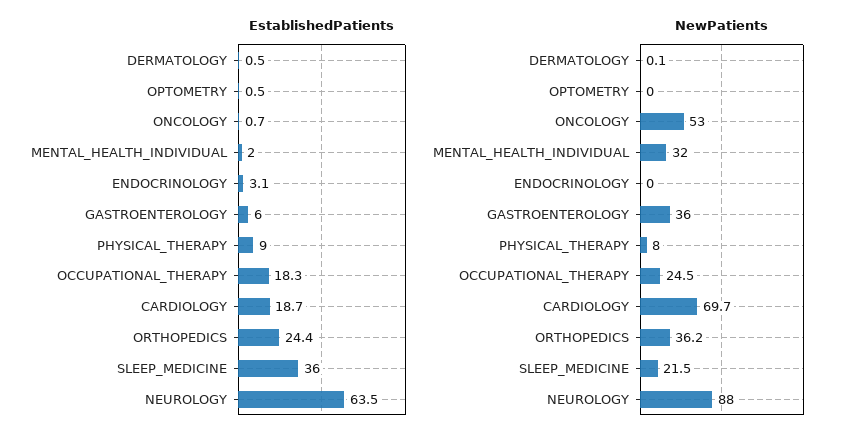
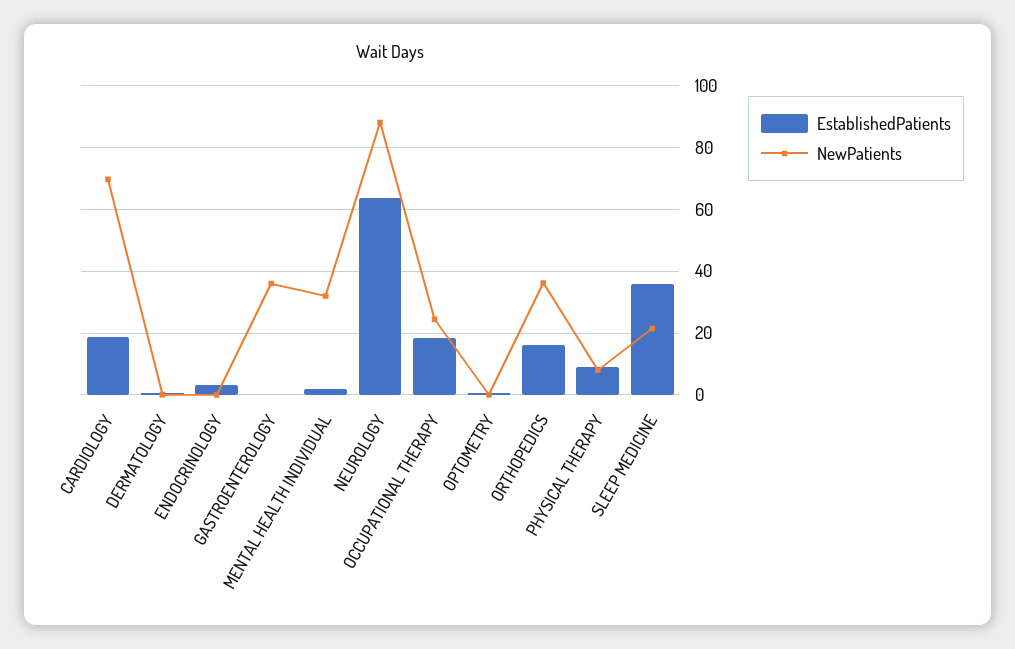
  {
    "EstablishedPatients": {
      "DERMATOLOGY": 0.5,
      "OPTOMETRY": 0.5,
-     "ONCOLOGY": 0.7,
      "MENTAL_HEALTH_INDIVIDUAL": 2,
      "ENDOCRINOLOGY": 3.1,
-     "GASTROENTEROLOGY": 6,
+     "GASTROENTEROLOGY": 0,
      "PHYSICAL_THERAPY": 9,
      "OCCUPATIONAL_THERAPY": 18.3,
      "CARDIOLOGY": 18.7,
-     "ORTHOPEDICS": 24.4,
+     "ORTHOPEDICS": 16,
      "SLEEP_MEDICINE": 36,
      "NEUROLOGY": 63.5
    },
    "NewPatients": {
      "DERMATOLOGY": 0.1,
      "OPTOMETRY": 0,
-     "ONCOLOGY": 53,
      "MENTAL_HEALTH_INDIVIDUAL": 32,
      "ENDOCRINOLOGY": 0,
      "GASTROENTEROLOGY": 36,
      "PHYSICAL_THERAPY": 8,
      "OCCUPATIONAL_THERAPY": 24.5,
      "CARDIOLOGY": 69.7,
      "ORTHOPEDICS": 36.2,
      "SLEEP_MEDICINE": 21.5,
      "NEUROLOGY": 88
    }
  }

